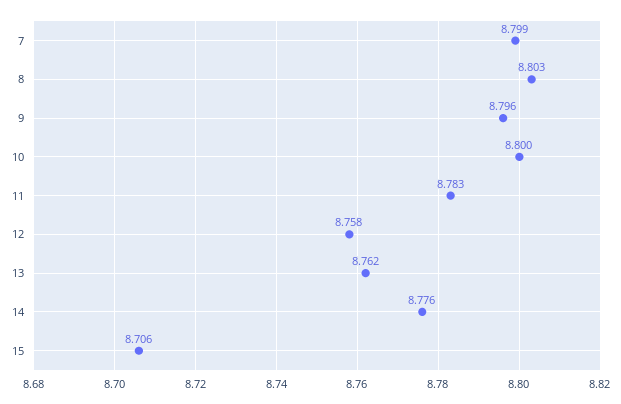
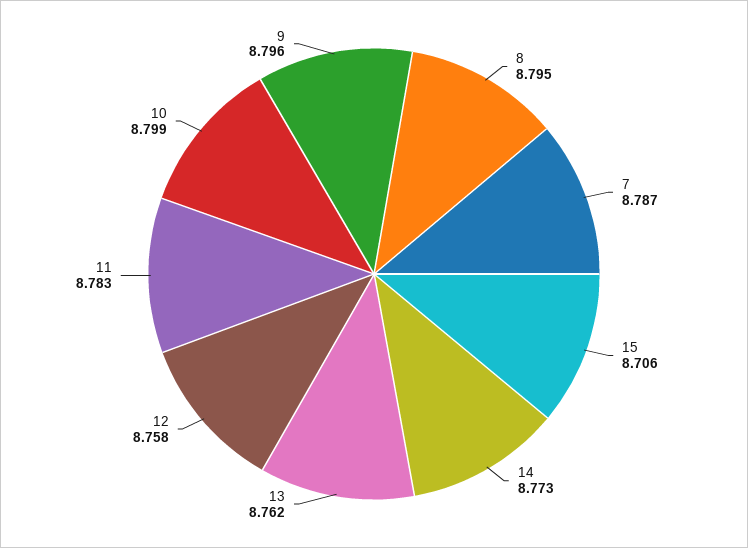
  {
-   "7": 8.799,
+   "7": 8.787,
-   "8": 8.803,
+   "8": 8.795,
    "9": 8.796,
-   "10": 8.8,
+   "10": 8.799,
    "11": 8.783,
    "12": 8.758,
    "13": 8.762,
-   "14": 8.776,
+   "14": 8.773,
    "15": 8.706
  }

